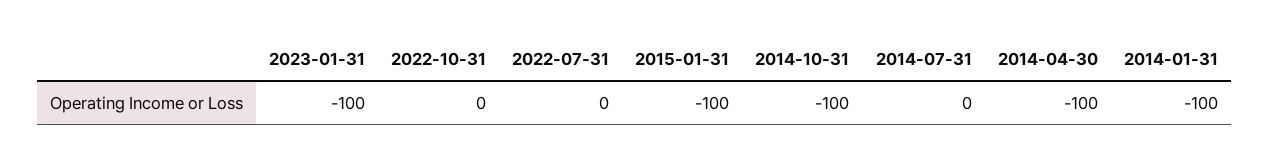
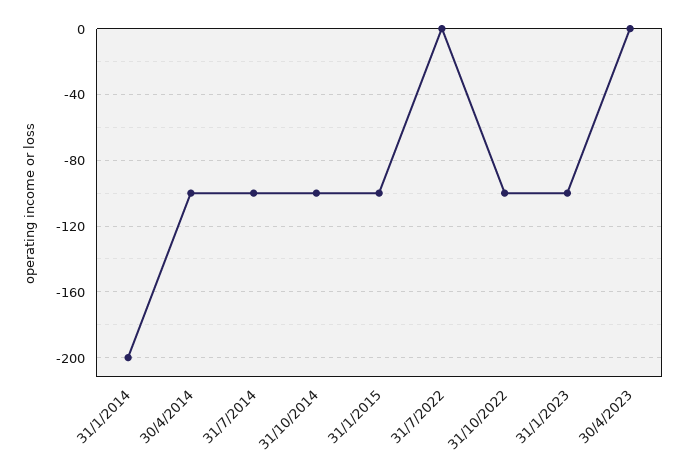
  {
    "2023-01-31": -100,
-   "2022-10-31": 0,
+   "2022-10-31": -100,
    "2022-07-31": 0,
    "2015-01-31": -100,
    "2014-10-31": -100,
-   "2014-07-31": 0,
+   "2014-07-31": -100,
    "2014-04-30": -100,
-   "2014-01-31": -100
+   "2014-01-31": -200,
+   "30/4/2023": 0
  }

